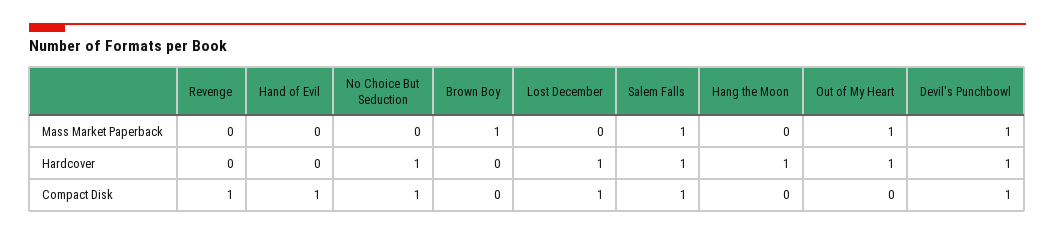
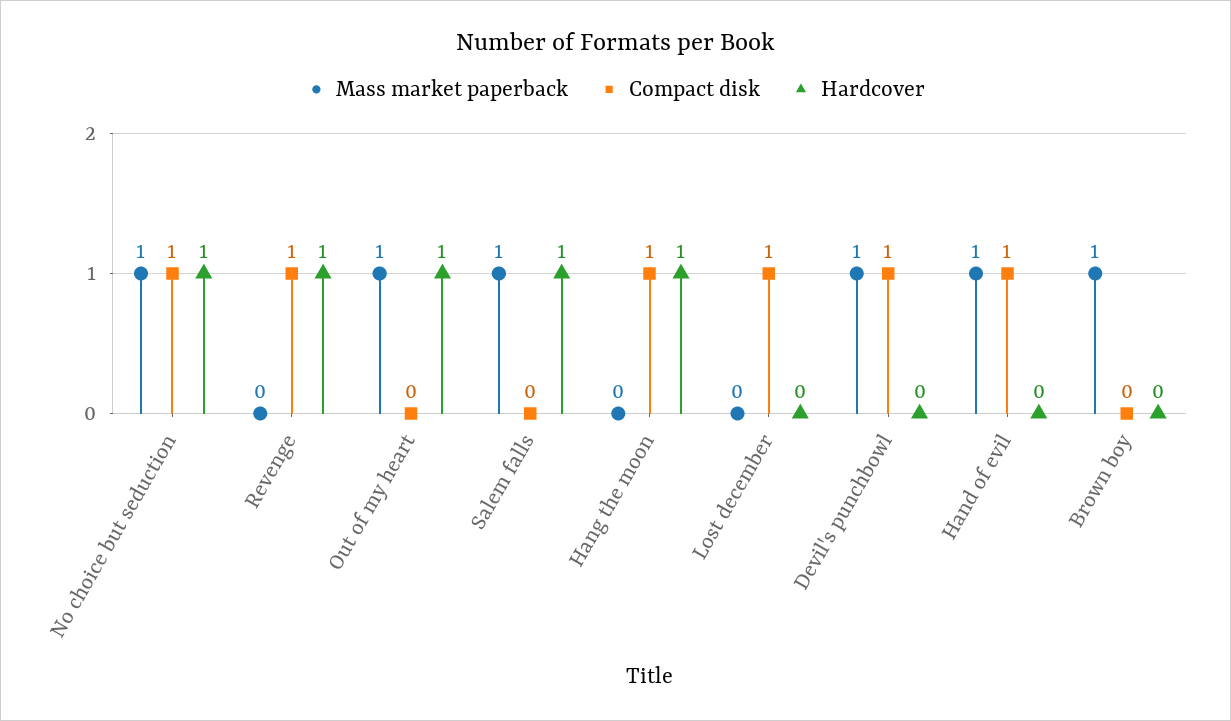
  {
    "Mass Market Paperback": {
      "Revenge": 0,
-     "Hand of Evil": 0,
+     "Hand of Evil": 1,
-     "No Choice But Seduction": 0,
+     "No Choice But Seduction": 1,
      "Brown Boy": 1,
      "Lost December": 0,
      "Salem Falls": 1,
      "Hang the Moon": 0,
      "Out of My Heart": 1,
      "Devil's Punchbowl": 1
    },
    "Hardcover": {
-     "Revenge": 0,
+     "Revenge": 1,
      "Hand of Evil": 0,
      "No Choice But Seduction": 1,
      "Brown Boy": 0,
-     "Lost December": 1,
+     "Lost December": 0,
      "Salem Falls": 1,
      "Hang the Moon": 1,
      "Out of My Heart": 1,
-     "Devil's Punchbowl": 1
+     "Devil's Punchbowl": 0
    },
    "Compact Disk": {
      "Revenge": 1,
      "Hand of Evil": 1,
      "No Choice But Seduction": 1,
      "Brown Boy": 0,
      "Lost December": 1,
-     "Salem Falls": 1,
+     "Salem Falls": 0,
-     "Hang the Moon": 0,
+     "Hang the Moon": 1,
      "Out of My Heart": 0,
      "Devil's Punchbowl": 1
    }
  }

